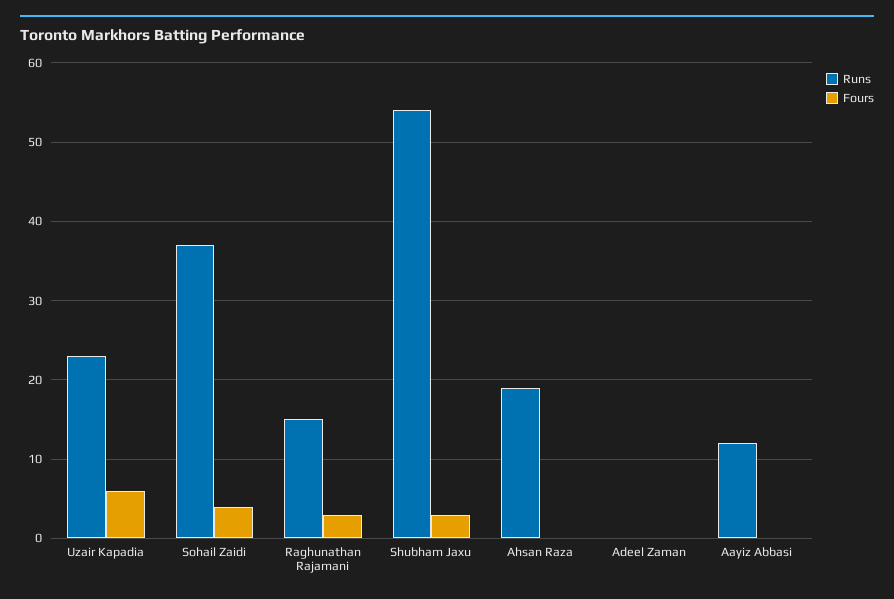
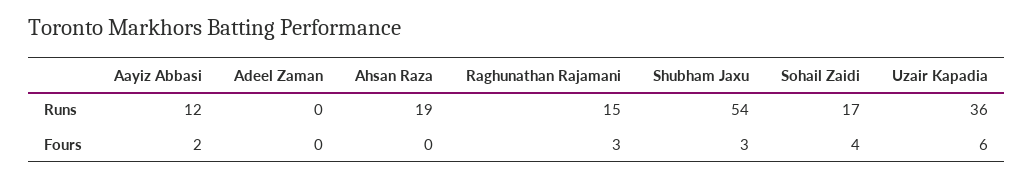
  {
    "Runs": {
-     "Uzair Kapadia": 23,
+     "Uzair Kapadia": 36,
-     "Sohail Zaidi": 37,
+     "Sohail Zaidi": 17,
      "Raghunathan Rajamani": 15,
      "Shubham Jaxu": 54,
      "Ahsan Raza": 19,
      "Adeel Zaman": 0,
      "Aayiz Abbasi": 12
    },
    "Fours": {
      "Uzair Kapadia": 6,
      "Sohail Zaidi": 4,
      "Raghunathan Rajamani": 3,
      "Shubham Jaxu": 3,
      "Ahsan Raza": 0,
      "Adeel Zaman": 0,
-     "Aayiz Abbasi": 0
+     "Aayiz Abbasi": 2
    }
  }

